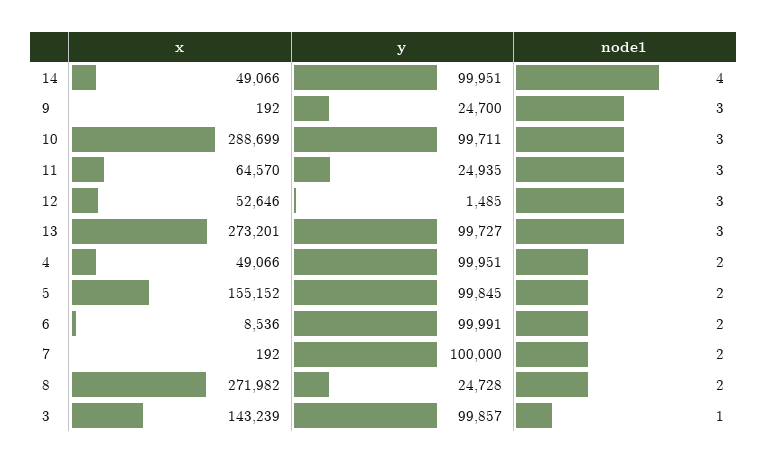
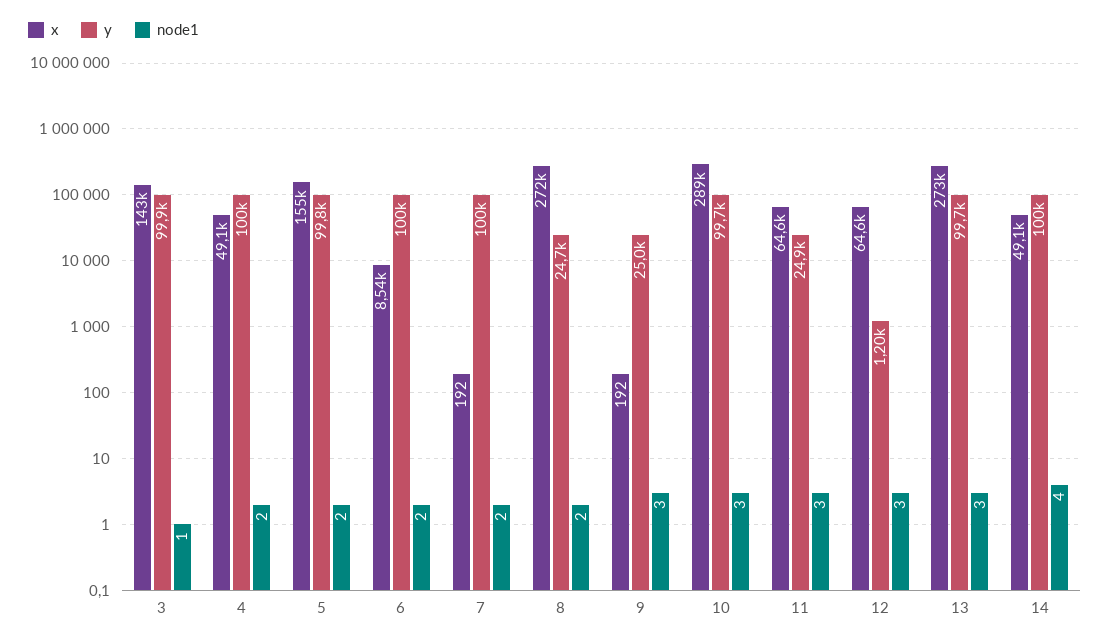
  {
    "x": {
      "14": 49066,
      "9": 192,
      "10": 288699,
      "11": 64570,
-     "12": 52646,
+     "12": 64600,
      "13": 273201,
      "4": 49066,
      "5": 155152,
      "6": 8536,
      "7": 192,
      "8": 271982,
      "3": 143239
    },
    "y": {
      "14": 99951,
-     "9": 24700,
+     "9": 25000,
      "10": 99711,
      "11": 24935,
-     "12": 1485,
+     "12": 1200,
      "13": 99727,
      "4": 99951,
      "5": 99845,
      "6": 99991,
      "7": 100000,
      "8": 24728,
      "3": 99857
    },
    "node1": {
      "14": 4,
      "9": 3,
      "10": 3,
      "11": 3,
      "12": 3,
      "13": 3,
      "4": 2,
      "5": 2,
      "6": 2,
      "7": 2,
      "8": 2,
      "3": 1
    }
  }

